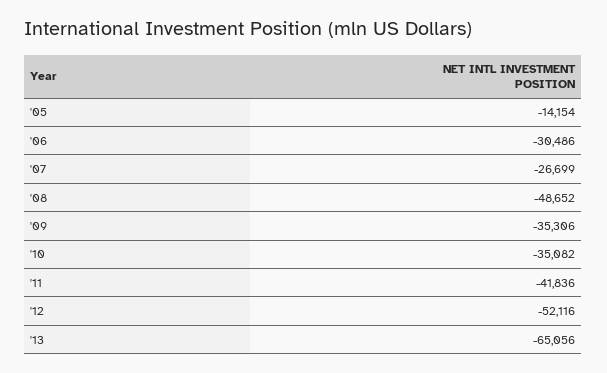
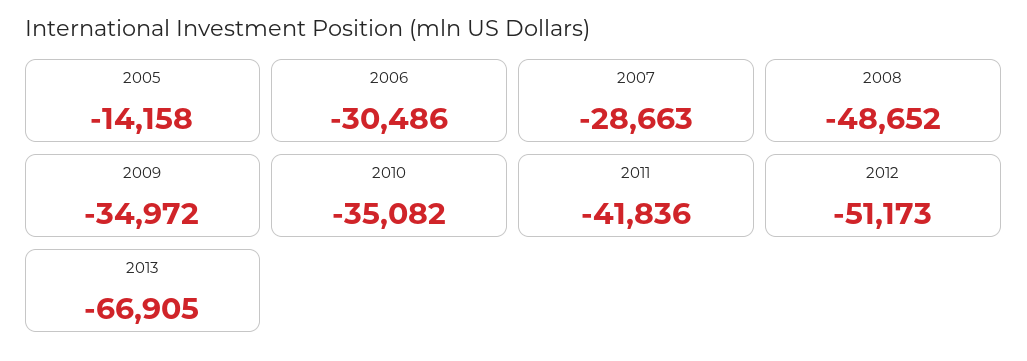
  {
-   "'05": -14154,
+   "'05": -14158,
    "'06": -30486,
-   "'07": -26699,
+   "'07": -28663,
    "'08": -48652,
-   "'09": -35306,
+   "'09": -34972,
    "'10": -35082,
    "'11": -41836,
-   "'12": -52116,
+   "'12": -51173,
-   "'13": -65056
+   "'13": -66905
  }

